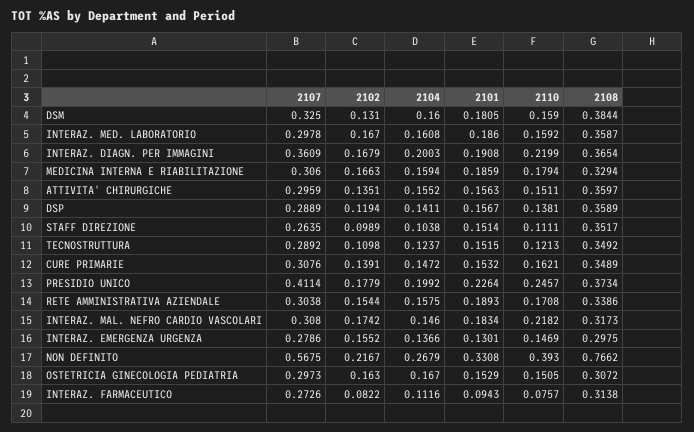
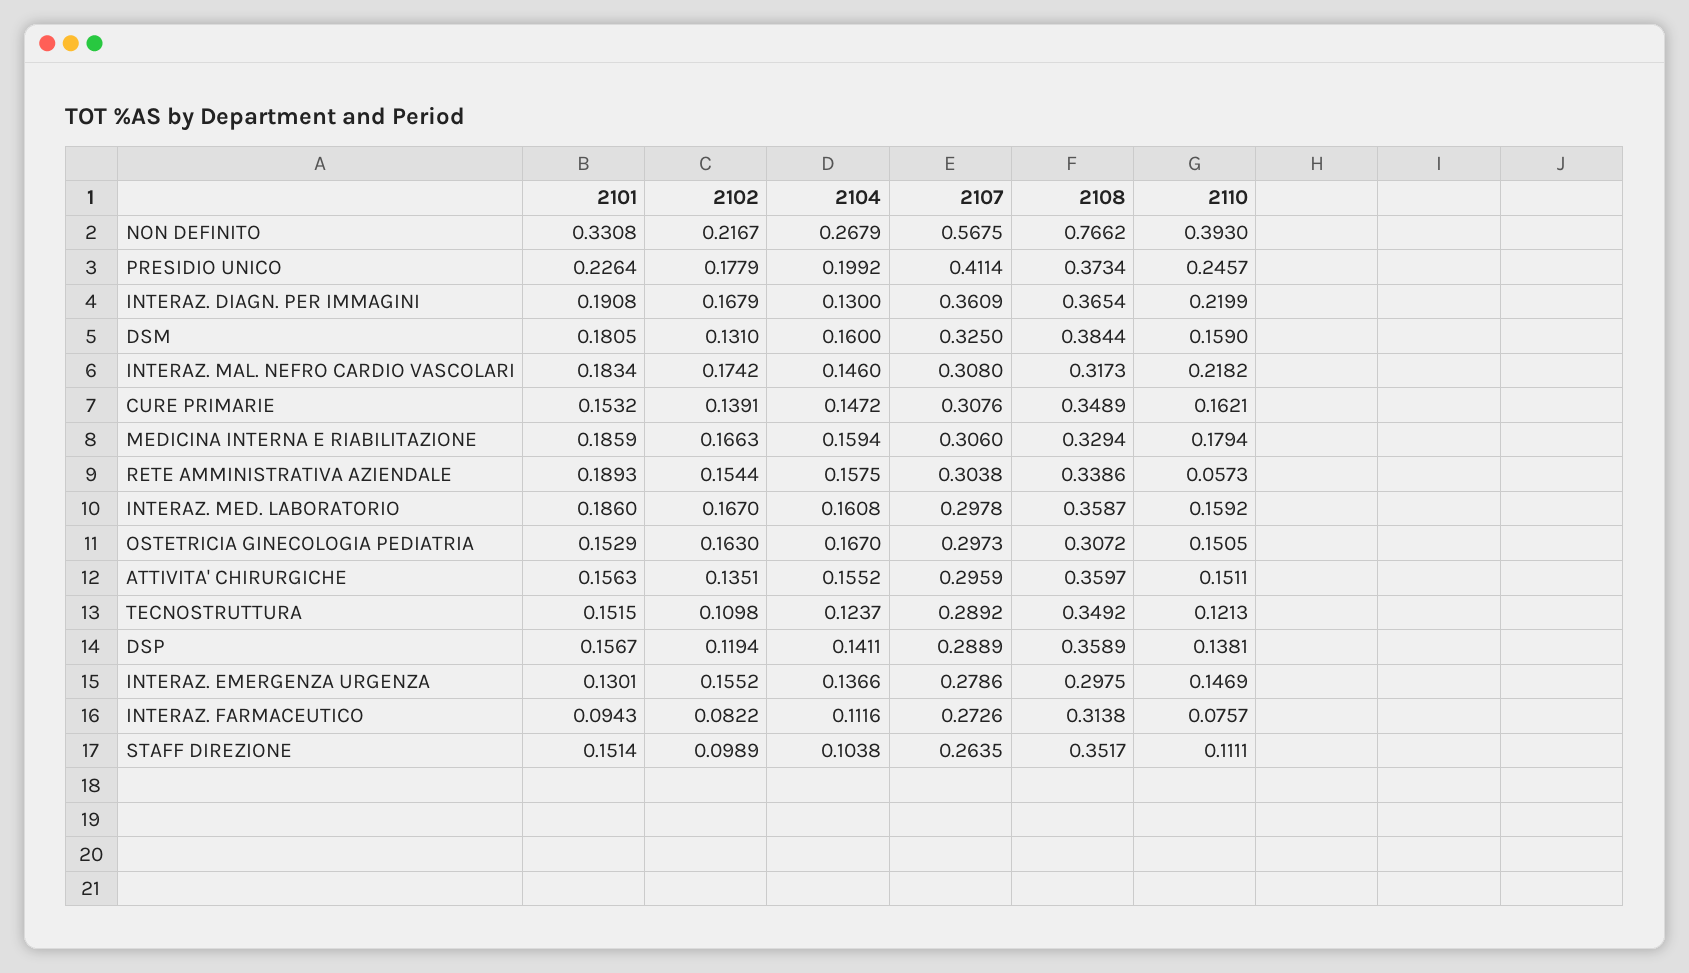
  {
    "2107": {
      "DSM": 0.325,
      "INTERAZ. MED. LABORATORIO": 0.2978,
      "INTERAZ. DIAGN. PER IMMAGINI": 0.3609,
      "MEDICINA INTERNA E RIABILITAZIONE": 0.306,
      "ATTIVITA' CHIRURGICHE": 0.2959,
      "DSP": 0.2889,
      "STAFF DIREZIONE": 0.2635,
      "TECNOSTRUTTURA": 0.2892,
      "CURE PRIMARIE": 0.3076,
      "PRESIDIO UNICO": 0.4114,
      "RETE AMMINISTRATIVA AZIENDALE": 0.3038,
      "INTERAZ. MAL. NEFRO CARDIO VASCOLARI": 0.308,
      "INTERAZ. EMERGENZA URGENZA": 0.2786,
      "NON DEFINITO": 0.5675,
      "OSTETRICIA GINECOLOGIA PEDIATRIA": 0.2973,
      "INTERAZ. FARMACEUTICO": 0.2726
    },
    "2102": {
      "DSM": 0.131,
      "INTERAZ. MED. LABORATORIO": 0.167,
      "INTERAZ. DIAGN. PER IMMAGINI": 0.1679,
      "MEDICINA INTERNA E RIABILITAZIONE": 0.1663,
      "ATTIVITA' CHIRURGICHE": 0.1351,
      "DSP": 0.1194,
      "STAFF DIREZIONE": 0.0989,
      "TECNOSTRUTTURA": 0.1098,
      "CURE PRIMARIE": 0.1391,
      "PRESIDIO UNICO": 0.1779,
      "RETE AMMINISTRATIVA AZIENDALE": 0.1544,
      "INTERAZ. MAL. NEFRO CARDIO VASCOLARI": 0.1742,
      "INTERAZ. EMERGENZA URGENZA": 0.1552,
      "NON DEFINITO": 0.2167,
      "OSTETRICIA GINECOLOGIA PEDIATRIA": 0.163,
      "INTERAZ. FARMACEUTICO": 0.0822
    },
    "2104": {
      "DSM": 0.16,
      "INTERAZ. MED. LABORATORIO": 0.1608,
-     "INTERAZ. DIAGN. PER IMMAGINI": 0.2003,
+     "INTERAZ. DIAGN. PER IMMAGINI": 0.13,
      "MEDICINA INTERNA E RIABILITAZIONE": 0.1594,
      "ATTIVITA' CHIRURGICHE": 0.1552,
      "DSP": 0.1411,
      "STAFF DIREZIONE": 0.1038,
      "TECNOSTRUTTURA": 0.1237,
      "CURE PRIMARIE": 0.1472,
      "PRESIDIO UNICO": 0.1992,
      "RETE AMMINISTRATIVA AZIENDALE": 0.1575,
      "INTERAZ. MAL. NEFRO CARDIO VASCOLARI": 0.146,
      "INTERAZ. EMERGENZA URGENZA": 0.1366,
      "NON DEFINITO": 0.2679,
      "OSTETRICIA GINECOLOGIA PEDIATRIA": 0.167,
      "INTERAZ. FARMACEUTICO": 0.1116
    },
    "2101": {
      "DSM": 0.1805,
      "INTERAZ. MED. LABORATORIO": 0.186,
      "INTERAZ. DIAGN. PER IMMAGINI": 0.1908,
      "MEDICINA INTERNA E RIABILITAZIONE": 0.1859,
      "ATTIVITA' CHIRURGICHE": 0.1563,
      "DSP": 0.1567,
      "STAFF DIREZIONE": 0.1514,
      "TECNOSTRUTTURA": 0.1515,
      "CURE PRIMARIE": 0.1532,
      "PRESIDIO UNICO": 0.2264,
      "RETE AMMINISTRATIVA AZIENDALE": 0.1893,
      "INTERAZ. MAL. NEFRO CARDIO VASCOLARI": 0.1834,
      "INTERAZ. EMERGENZA URGENZA": 0.1301,
      "NON DEFINITO": 0.3308,
      "OSTETRICIA GINECOLOGIA PEDIATRIA": 0.1529,
      "INTERAZ. FARMACEUTICO": 0.0943
    },
    "2110": {
      "DSM": 0.159,
      "INTERAZ. MED. LABORATORIO": 0.1592,
      "INTERAZ. DIAGN. PER IMMAGINI": 0.2199,
      "MEDICINA INTERNA E RIABILITAZIONE": 0.1794,
      "ATTIVITA' CHIRURGICHE": 0.1511,
      "DSP": 0.1381,
      "STAFF DIREZIONE": 0.1111,
      "TECNOSTRUTTURA": 0.1213,
      "CURE PRIMARIE": 0.1621,
      "PRESIDIO UNICO": 0.2457,
-     "RETE AMMINISTRATIVA AZIENDALE": 0.1708,
+     "RETE AMMINISTRATIVA AZIENDALE": 0.0573,
      "INTERAZ. MAL. NEFRO CARDIO VASCOLARI": 0.2182,
      "INTERAZ. EMERGENZA URGENZA": 0.1469,
      "NON DEFINITO": 0.393,
      "OSTETRICIA GINECOLOGIA PEDIATRIA": 0.1505,
      "INTERAZ. FARMACEUTICO": 0.0757
    },
    "2108": {
      "DSM": 0.3844,
      "INTERAZ. MED. LABORATORIO": 0.3587,
      "INTERAZ. DIAGN. PER IMMAGINI": 0.3654,
      "MEDICINA INTERNA E RIABILITAZIONE": 0.3294,
      "ATTIVITA' CHIRURGICHE": 0.3597,
      "DSP": 0.3589,
      "STAFF DIREZIONE": 0.3517,
      "TECNOSTRUTTURA": 0.3492,
      "CURE PRIMARIE": 0.3489,
      "PRESIDIO UNICO": 0.3734,
      "RETE AMMINISTRATIVA AZIENDALE": 0.3386,
      "INTERAZ. MAL. NEFRO CARDIO VASCOLARI": 0.3173,
      "INTERAZ. EMERGENZA URGENZA": 0.2975,
      "NON DEFINITO": 0.7662,
      "OSTETRICIA GINECOLOGIA PEDIATRIA": 0.3072,
      "INTERAZ. FARMACEUTICO": 0.3138
    }
  }

